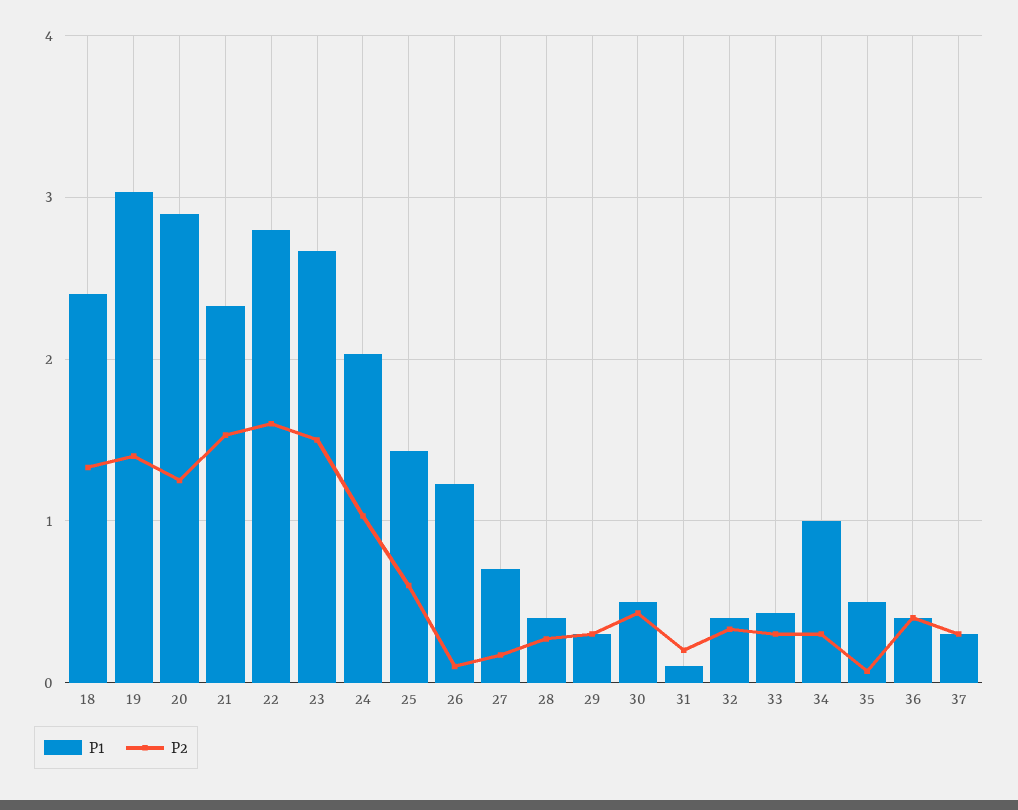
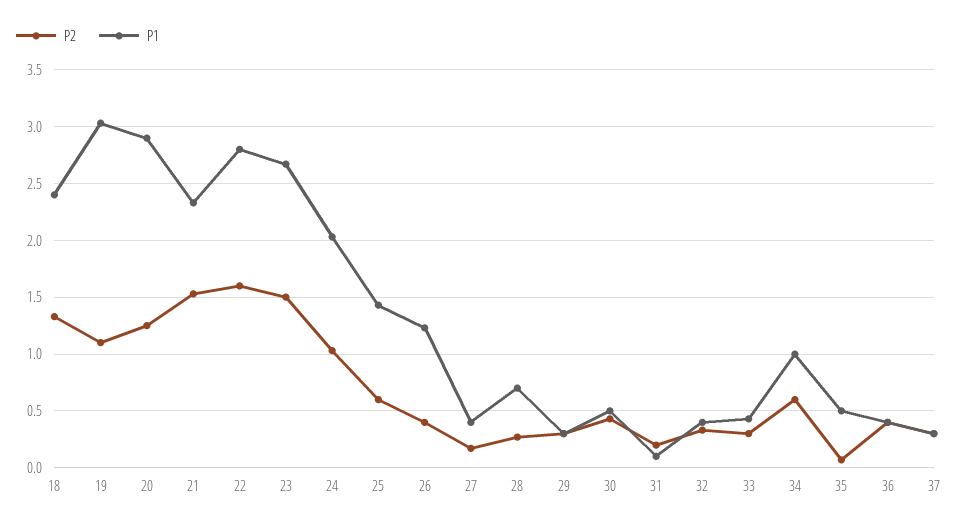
  {
    "P1": {
      "18": 2.4,
      "19": 3,
      "20": 2.9,
      "21": 2.3,
      "22": 2.8,
      "23": 2.7,
      "24": 2,
      "25": 1.4,
      "26": 1.2,
-     "27": 0.7,
+     "27": 0.4,
-     "28": 0.4,
+     "28": 0.7,
      "29": 0.3,
      "30": 0.5,
      "31": 0.1,
      "32": 0.4,
      "33": 0.4,
      "34": 1,
      "35": 0.5,
      "36": 0.4,
      "37": 0.3
    },
    "P2": {
      "18": 1.3,
-     "19": 1.4,
+     "19": 1.1,
      "20": 1.3,
      "21": 1.5,
      "22": 1.6,
      "23": 1.5,
      "24": 1,
      "25": 0.6,
-     "26": 0.1,
+     "26": 0.4,
      "27": 0.2,
      "28": 0.3,
      "29": 0.3,
      "30": 0.4,
      "31": 0.2,
      "32": 0.3,
      "33": 0.3,
-     "34": 0.3,
+     "34": 0.6,
      "35": 0.1,
      "36": 0.4,
      "37": 0.3
    }
  }

